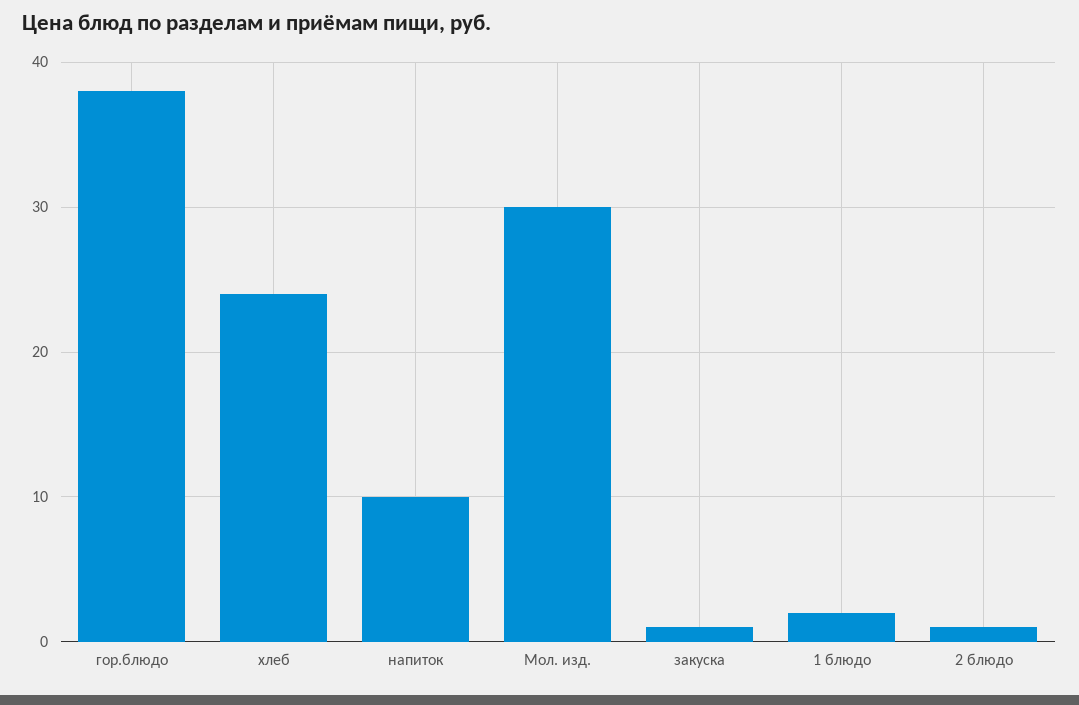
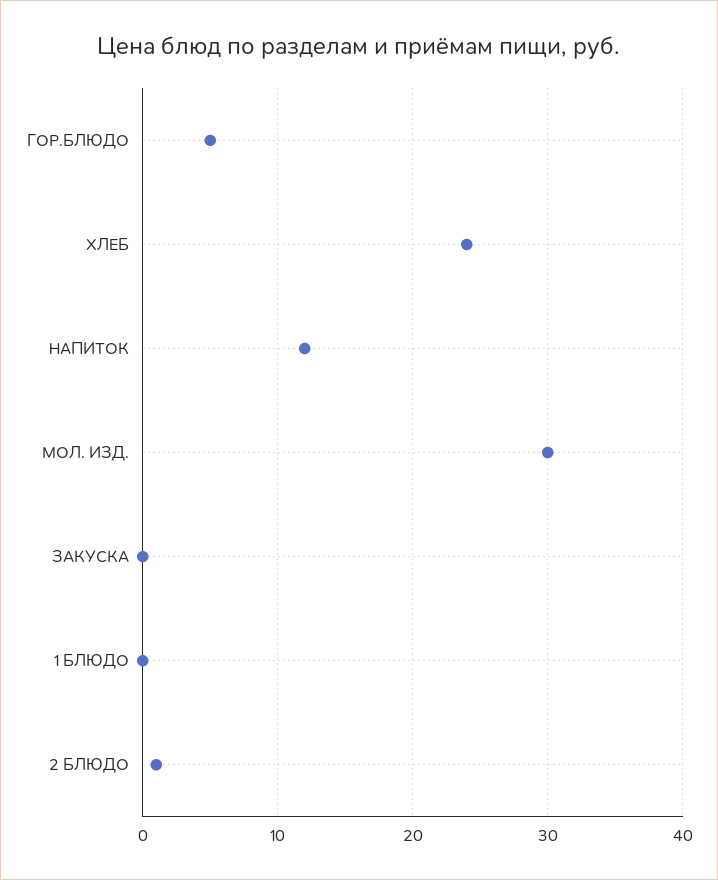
  {
-   "гор.блюдо": 38,
+   "гор.блюдо": 5,
    "хлеб": 24,
-   "напиток": 10,
+   "напиток": 12,
    "Мол. изд.": 30,
-   "закуска": 1,
+   "закуска": 0,
-   "1 блюдо": 2,
+   "1 блюдо": 0,
    "2 блюдо": 1
  }

